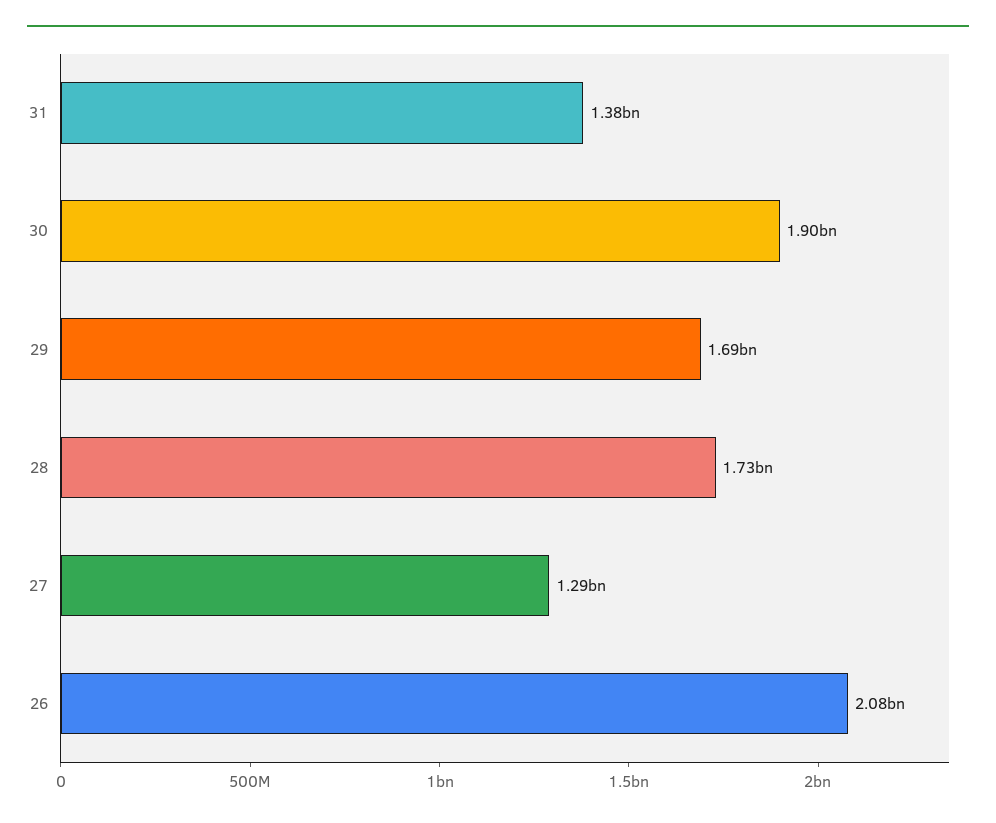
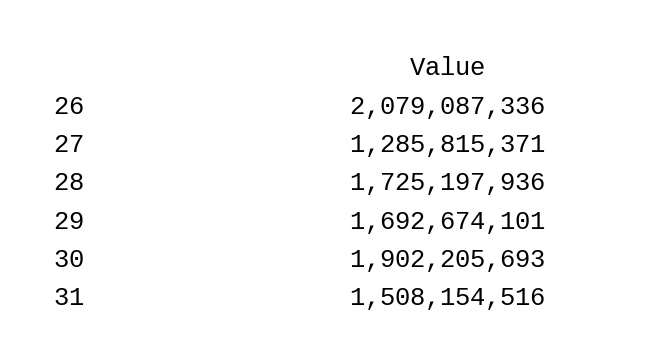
  {
-   "31": 1380000000,
+   "31": 1508154516,
    "30": 1902205693,
    "29": 1692674101,
    "28": 1725197936,
    "27": 1285815371,
    "26": 2079087336
  }

